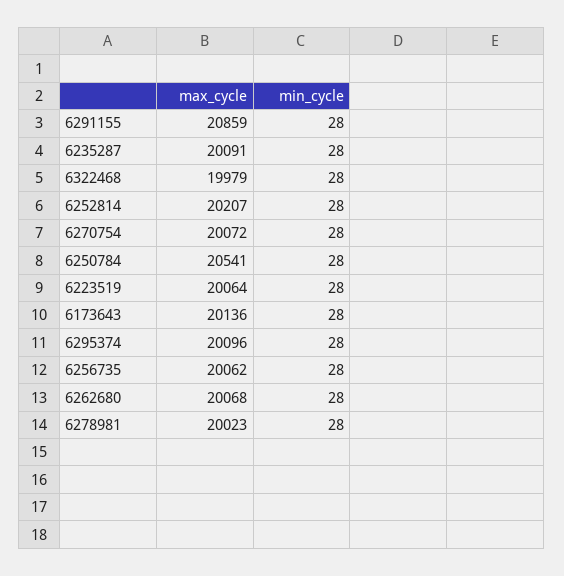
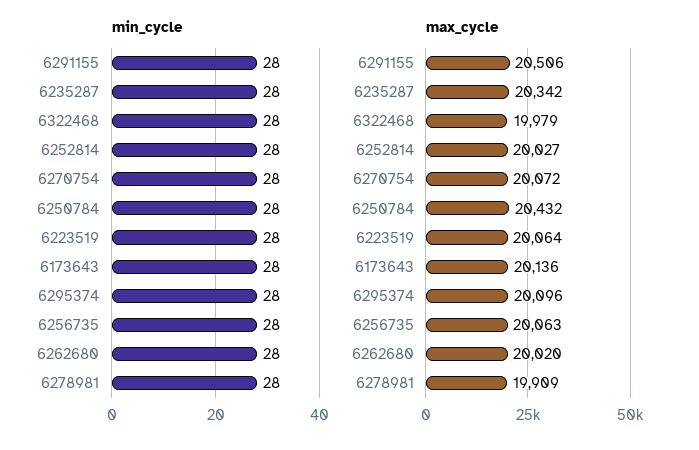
  {
    "max_cycle": {
-     "6291155": 20859,
+     "6291155": 20506,
-     "6235287": 20091,
+     "6235287": 20342,
      "6322468": 19979,
-     "6252814": 20207,
+     "6252814": 20027,
      "6270754": 20072,
-     "6250784": 20541,
+     "6250784": 20432,
      "6223519": 20064,
      "6173643": 20136,
      "6295374": 20096,
-     "6256735": 20062,
+     "6256735": 20063,
-     "6262680": 20068,
+     "6262680": 20020,
-     "6278981": 20023
+     "6278981": 19909
    },
    "min_cycle": {
      "6291155": 28,
      "6235287": 28,
      "6322468": 28,
      "6252814": 28,
      "6270754": 28,
      "6250784": 28,
      "6223519": 28,
      "6173643": 28,
      "6295374": 28,
      "6256735": 28,
      "6262680": 28,
      "6278981": 28
    }
  }

